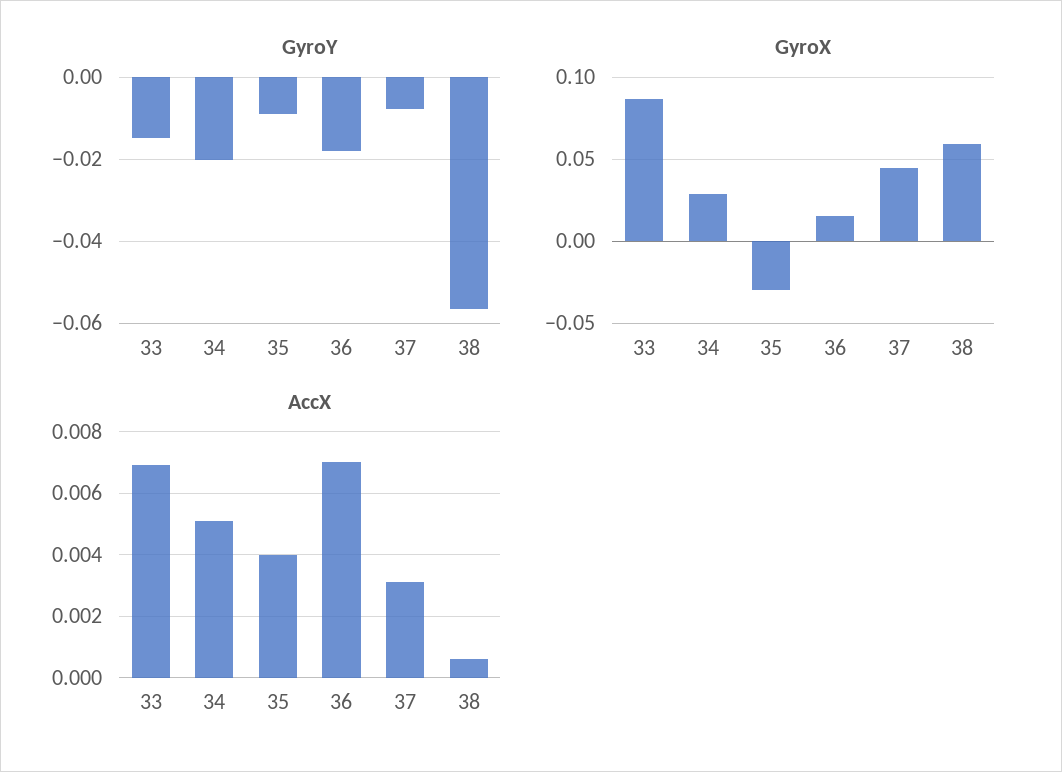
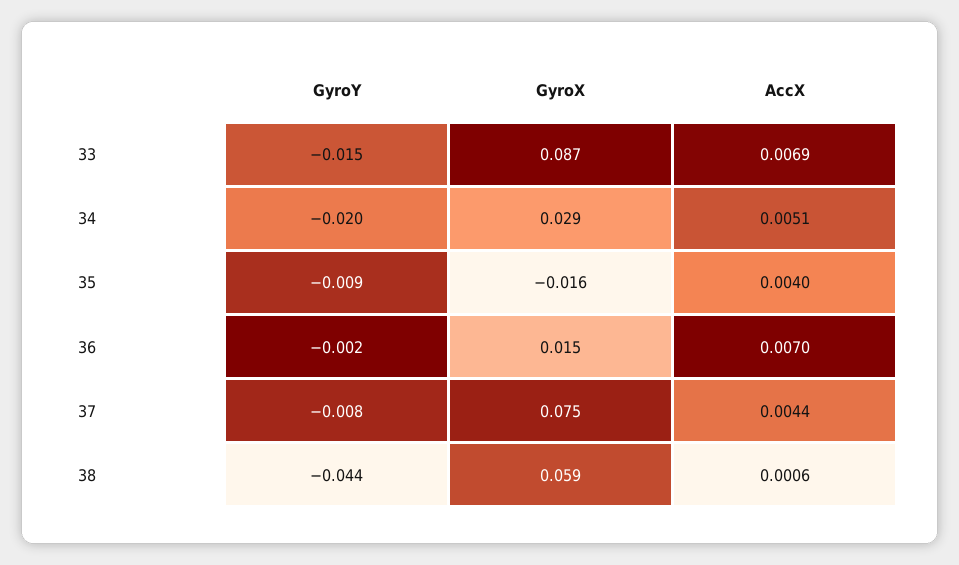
  {
    "GyroY": {
      "33": -0.015,
      "34": -0.02,
      "35": -0.009,
-     "36": -0.018,
+     "36": -0.002,
      "37": -0.008,
-     "38": -0.056
+     "38": -0.044
    },
    "GyroX": {
      "33": 0.087,
      "34": 0.029,
-     "35": -0.03,
+     "35": -0.016,
      "36": 0.015,
-     "37": 0.045,
+     "37": 0.075,
      "38": 0.059
    },
    "AccX": {
      "33": 0.0069,
      "34": 0.0051,
      "35": 0.004,
      "36": 0.007,
-     "37": 0.003,
+     "37": 0.0044,
      "38": 0.0006
    }
  }

